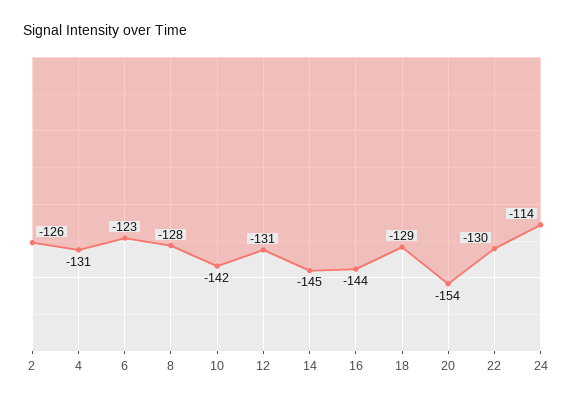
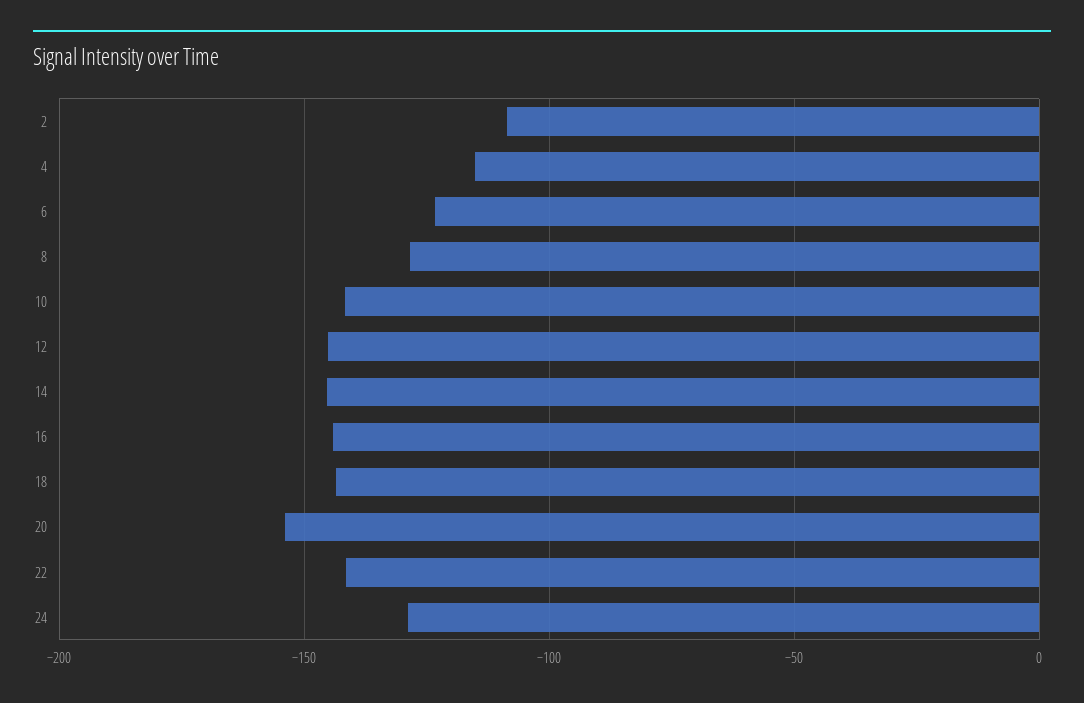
  {
-   "2": -126,
+   "2": -110,
-   "4": -131,
+   "4": -115,
    "6": -123,
    "8": -128,
    "10": -142,
-   "12": -131,
+   "12": -145,
    "14": -145,
    "16": -144,
-   "18": -129,
+   "18": -145,
    "20": -154,
-   "22": -130,
+   "22": -140,
-   "24": -114
+   "24": -130
  }

